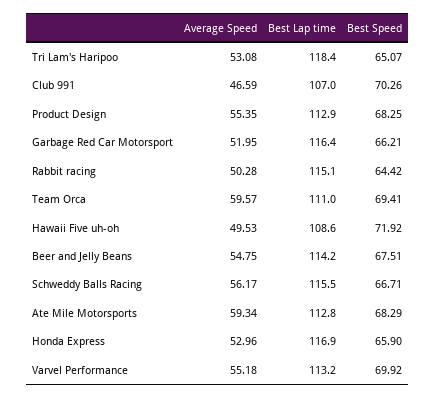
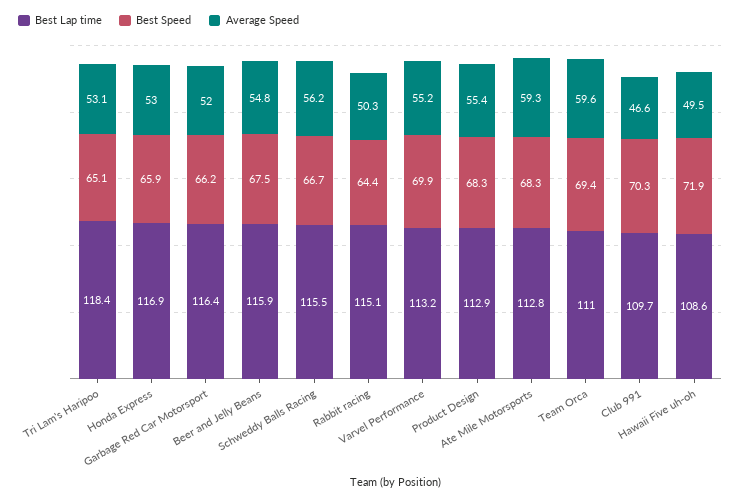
  {
    "Average Speed": {
      "Tri Lam's Haripoo": 53.08,
      "Club 991": 46.59,
      "Product Design": 55.35,
      "Garbage Red Car Motorsport": 51.95,
      "Rabbit racing": 50.28,
      "Team Orca": 59.57,
      "Hawaii Five uh-oh": 49.53,
      "Beer and Jelly Beans": 54.75,
      "Schweddy Balls Racing": 56.17,
      "Ate Mile Motorsports": 59.34,
      "Honda Express": 52.96,
      "Varvel Performance": 55.18
    },
    "Best Lap time": {
      "Tri Lam's Haripoo": 118.4,
-     "Club 991": 107,
+     "Club 991": 109.7,
      "Product Design": 112.9,
      "Garbage Red Car Motorsport": 116.4,
      "Rabbit racing": 115.1,
      "Team Orca": 111,
      "Hawaii Five uh-oh": 108.6,
-     "Beer and Jelly Beans": 114.2,
+     "Beer and Jelly Beans": 115.9,
      "Schweddy Balls Racing": 115.5,
      "Ate Mile Motorsports": 112.8,
      "Honda Express": 116.9,
      "Varvel Performance": 113.2
    },
    "Best Speed": {
      "Tri Lam's Haripoo": 65.07,
      "Club 991": 70.26,
      "Product Design": 68.25,
      "Garbage Red Car Motorsport": 66.21,
      "Rabbit racing": 64.42,
      "Team Orca": 69.41,
      "Hawaii Five uh-oh": 71.92,
      "Beer and Jelly Beans": 67.51,
      "Schweddy Balls Racing": 66.71,
      "Ate Mile Motorsports": 68.29,
      "Honda Express": 65.9,
      "Varvel Performance": 69.92
    }
  }

